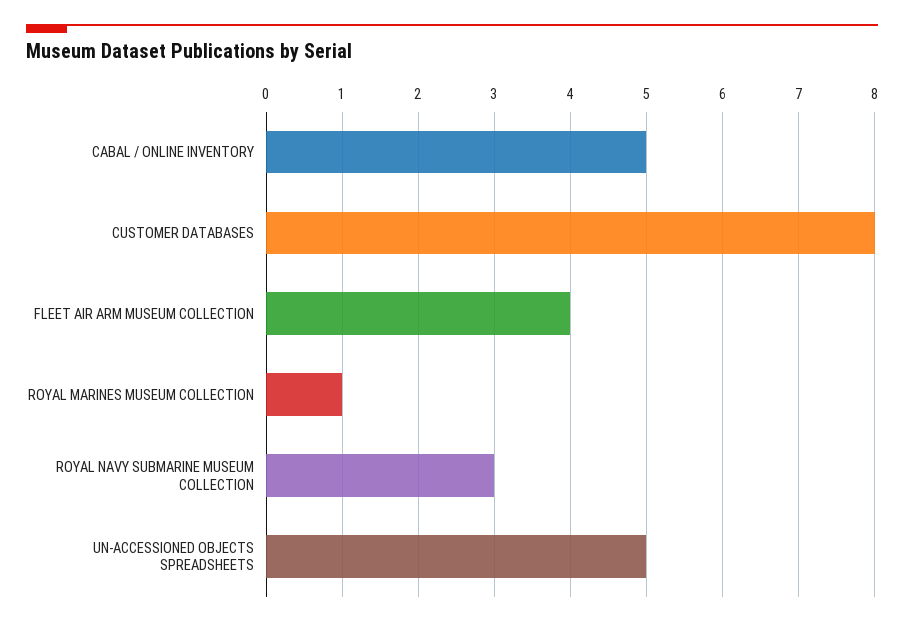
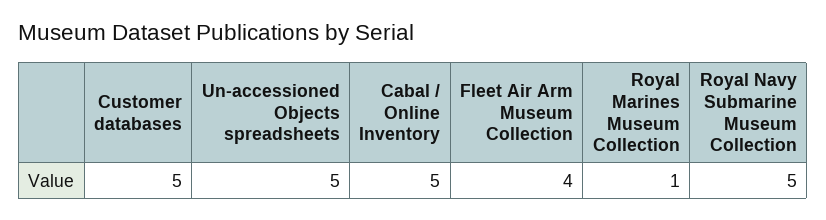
  {
    "CABAL / ONLINE INVENTORY": 5,
-   "CUSTOMER DATABASES": 8,
+   "CUSTOMER DATABASES": 5,
    "FLEET AIR ARM MUSEUM COLLECTION": 4,
    "ROYAL MARINES MUSEUM COLLECTION": 1,
-   "ROYAL NAVY SUBMARINE MUSEUM COLLECTION": 3,
+   "ROYAL NAVY SUBMARINE MUSEUM COLLECTION": 5,
    "UN-ACCESSIONED OBJECTS SPREADSHEETS": 5
  }

